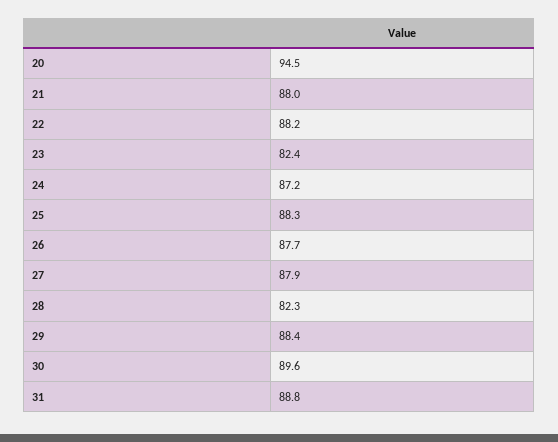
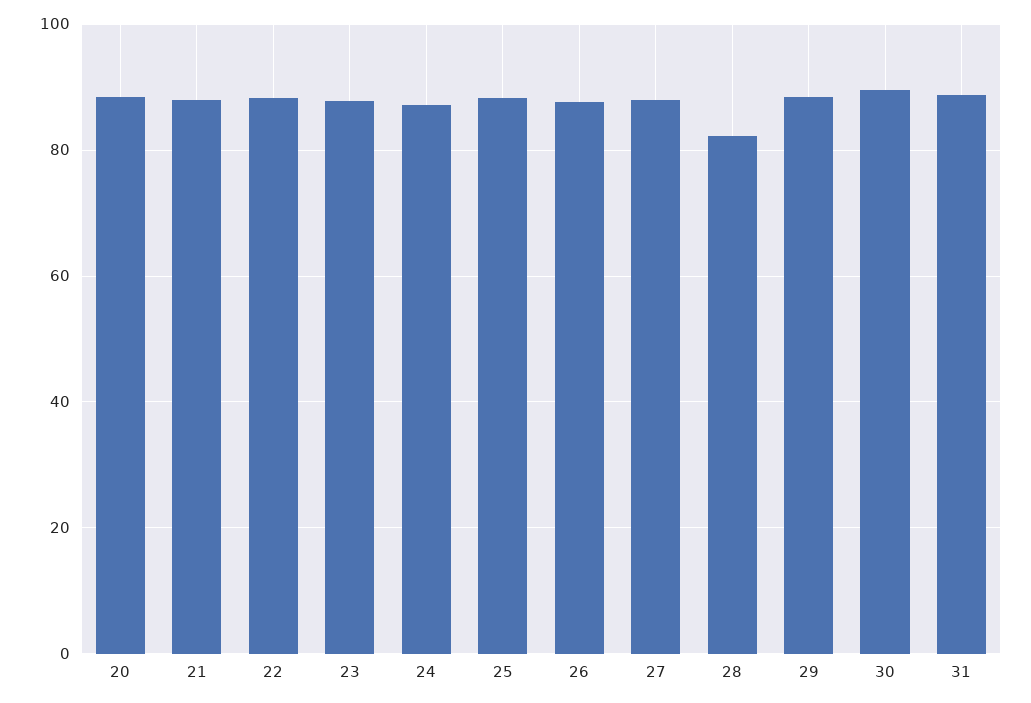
  {
-   "20": 94.5,
+   "20": 88,
    "21": 88,
    "22": 88.2,
-   "23": 82.4,
+   "23": 88,
    "24": 87.2,
    "25": 88.3,
    "26": 87.7,
    "27": 87.9,
    "28": 82.3,
    "29": 88.4,
    "30": 89.6,
    "31": 88.8
  }

